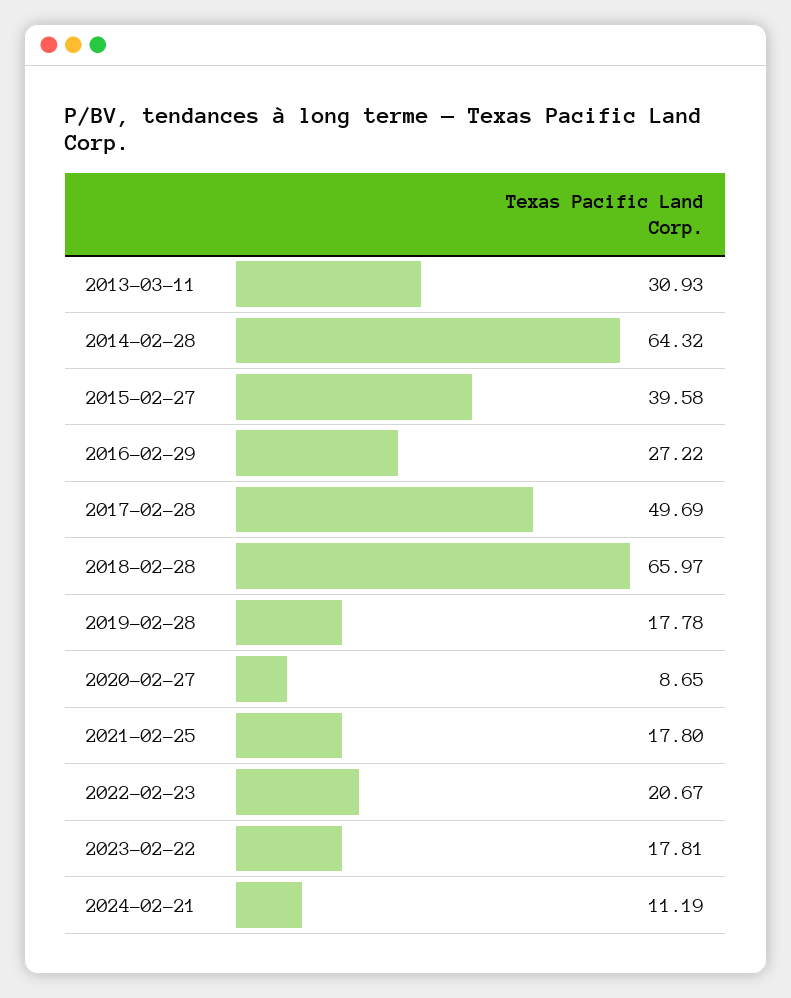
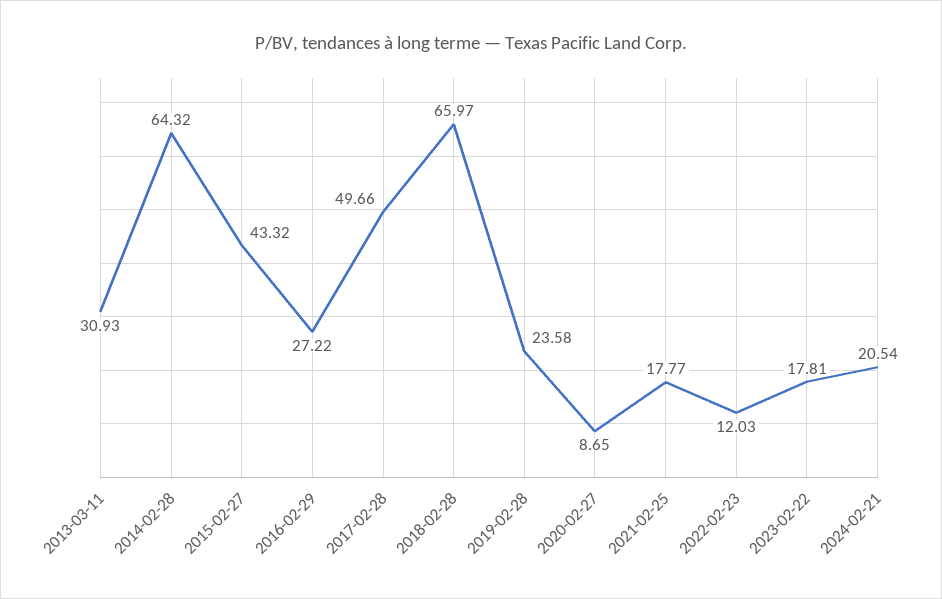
  {
    "2013-03-11": 30.93,
    "2014-02-28": 64.32,
-   "2015-02-27": 39.58,
+   "2015-02-27": 43.32,
    "2016-02-29": 27.22,
-   "2017-02-28": 49.69,
+   "2017-02-28": 49.66,
    "2018-02-28": 65.97,
-   "2019-02-28": 17.78,
+   "2019-02-28": 23.58,
    "2020-02-27": 8.65,
-   "2021-02-25": 17.8,
+   "2021-02-25": 17.77,
-   "2022-02-23": 20.67,
+   "2022-02-23": 12.03,
    "2023-02-22": 17.81,
-   "2024-02-21": 11.19
+   "2024-02-21": 20.54
  }

